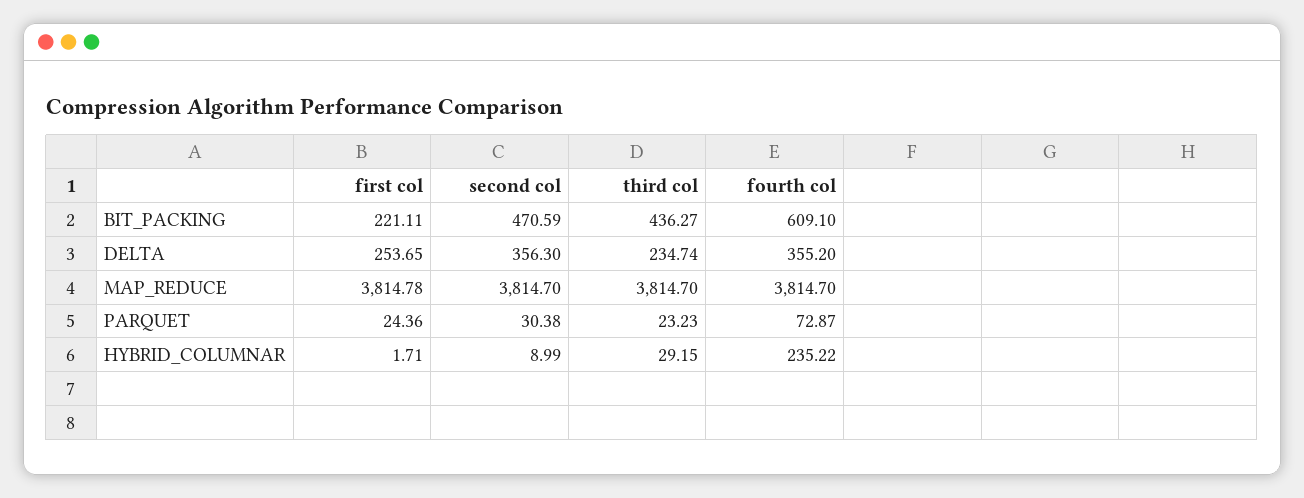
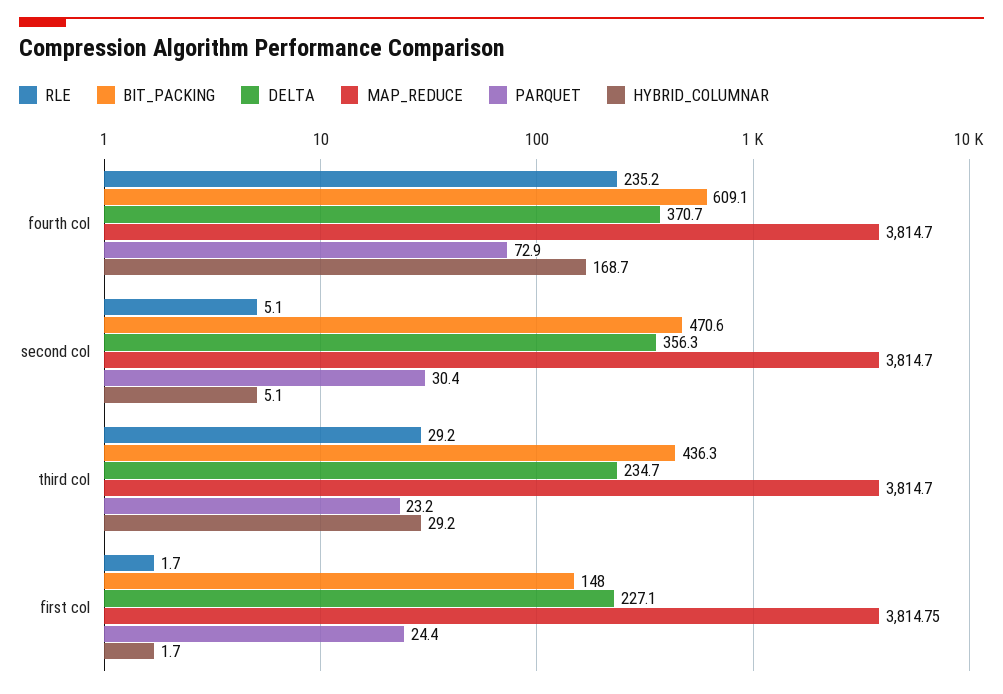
  {
    "BIT_PACKING": {
-     "first col": 221.11,
+     "first col": 148,
      "second col": 470.59,
      "third col": 436.27,
      "fourth col": 609.1
    },
    "DELTA": {
-     "first col": 253.65,
+     "first col": 227.1,
      "second col": 356.3,
      "third col": 234.74,
-     "fourth col": 355.2
+     "fourth col": 370.7
    },
    "MAP_REDUCE": {
-     "first col": 3814.78,
+     "first col": 3814.75,
      "second col": 3814.7,
      "third col": 3814.7,
      "fourth col": 3814.7
    },
    "PARQUET": {
      "first col": 24.36,
      "second col": 30.38,
      "third col": 23.23,
      "fourth col": 72.87
    },
    "HYBRID_COLUMNAR": {
      "first col": 1.71,
-     "second col": 8.99,
+     "second col": 5.1,
      "third col": 29.15,
-     "fourth col": 235.22
+     "fourth col": 168.7
-   }
+   },
+   "RLE": {
+     "fourth col": 235.2,
+     "second col": 5.1,
+     "third col": 29.2,
+     "first col": 1.7
+   }
  }

